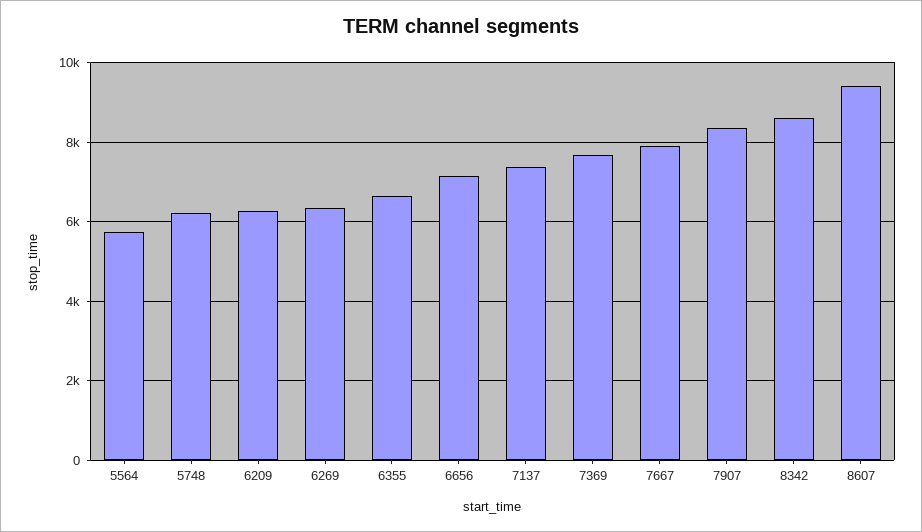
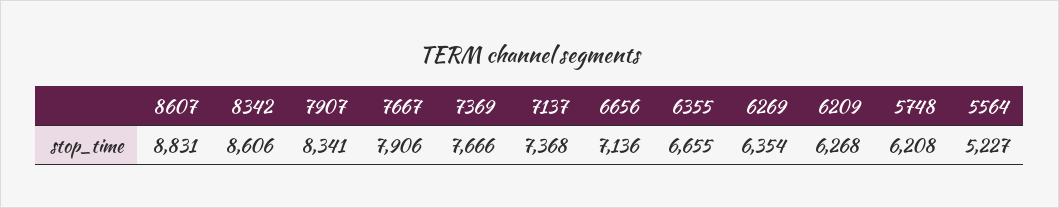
  {
-   "5564": 5800,
+   "5564": 5227,
    "5748": 6208,
    "6209": 6268,
    "6269": 6354,
    "6355": 6655,
    "6656": 7136,
    "7137": 7368,
    "7369": 7666,
    "7667": 7906,
    "7907": 8341,
    "8342": 8606,
-   "8607": 9400
+   "8607": 8831
  }

